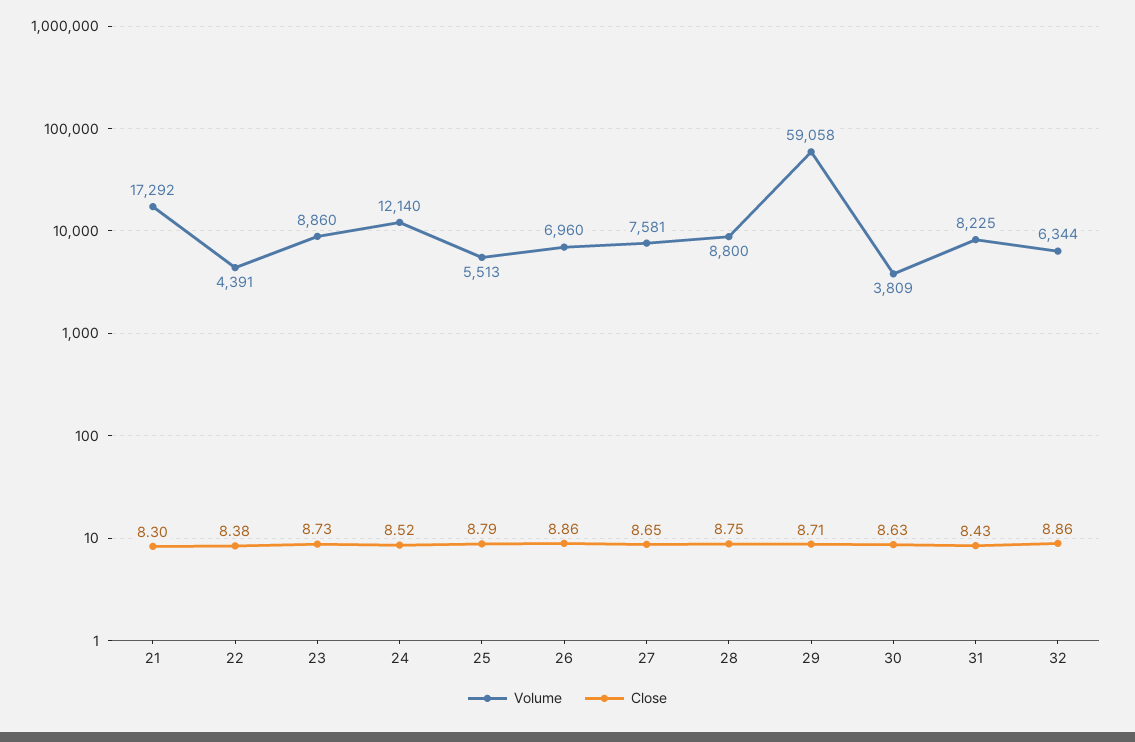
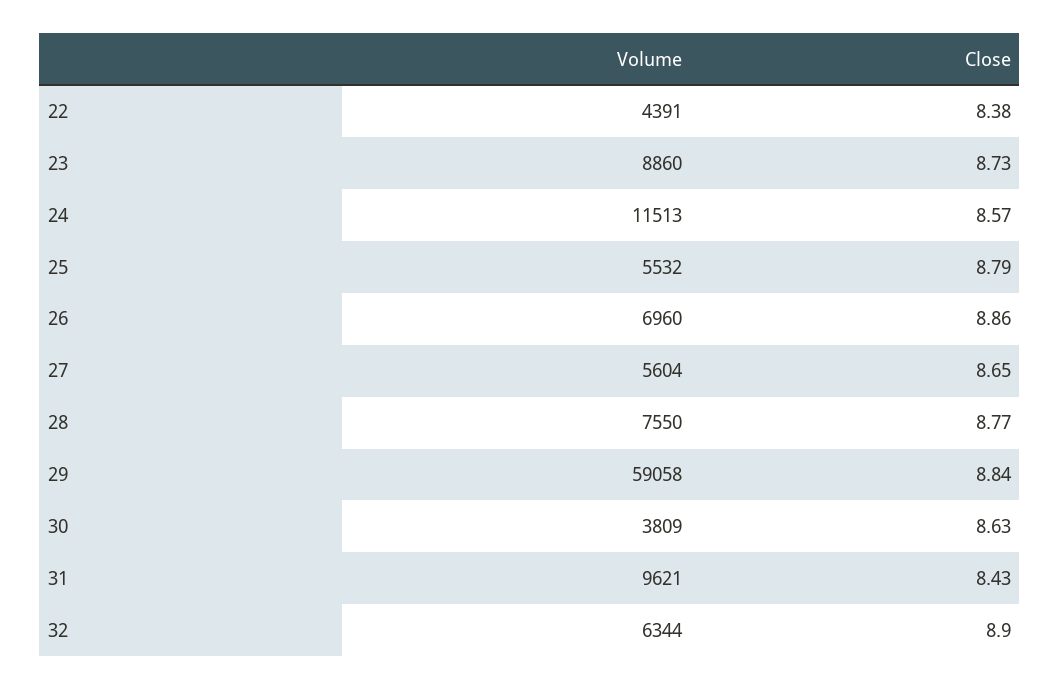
  {
    "Volume": {
-     "21": 17292,
      "22": 4391,
      "23": 8860,
-     "24": 12140,
+     "24": 11513,
-     "25": 5513,
+     "25": 5532,
      "26": 6960,
-     "27": 7581,
+     "27": 5604,
-     "28": 8800,
+     "28": 7550,
      "29": 59058,
      "30": 3809,
-     "31": 8225,
+     "31": 9621,
      "32": 6344
    },
    "Close": {
-     "21": 8.3,
      "22": 8.38,
      "23": 8.73,
-     "24": 8.52,
+     "24": 8.57,
      "25": 8.79,
      "26": 8.86,
      "27": 8.65,
-     "28": 8.75,
+     "28": 8.77,
-     "29": 8.71,
+     "29": 8.84,
      "30": 8.63,
      "31": 8.43,
-     "32": 8.86
+     "32": 8.9
    }
  }

